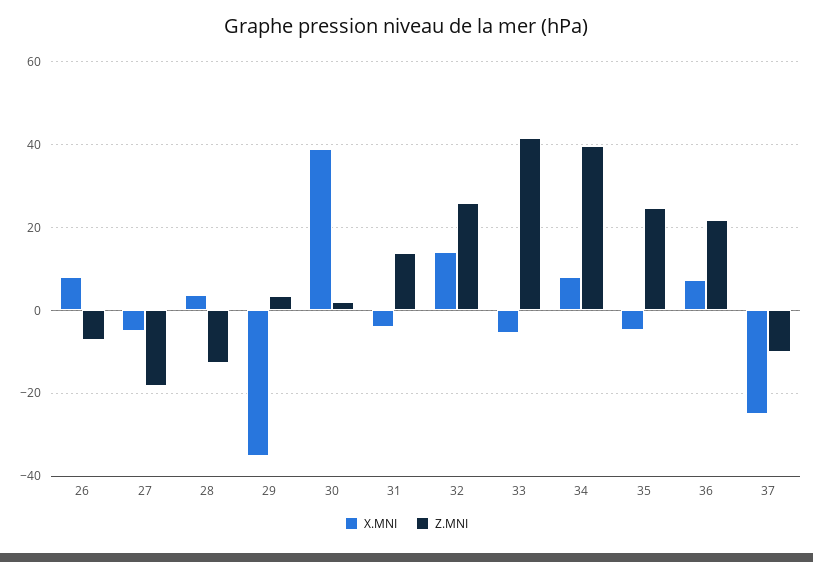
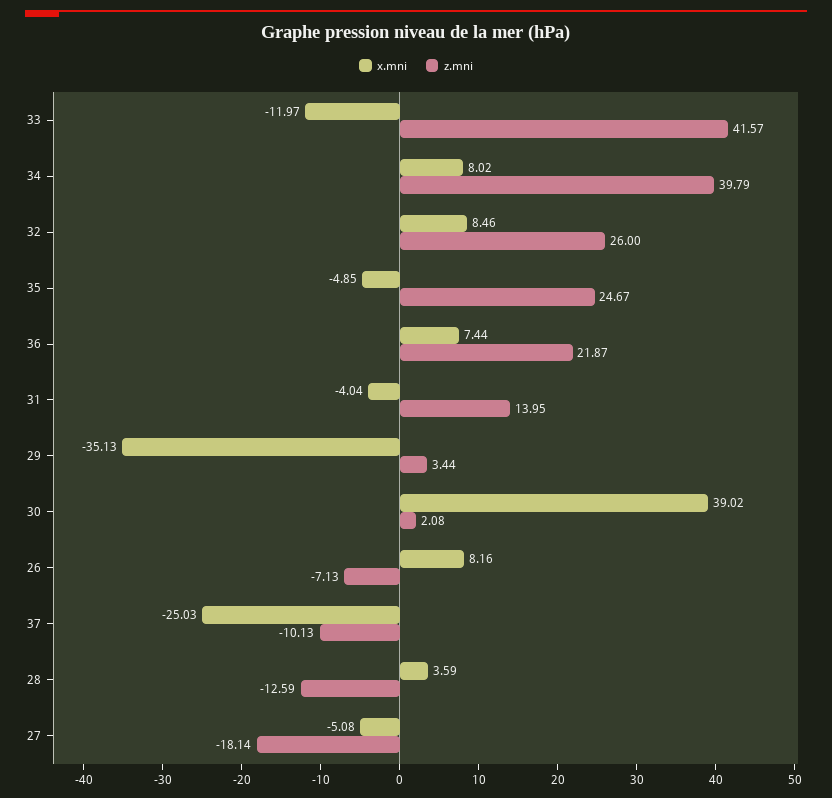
  {
    "X.MNI": {
      "26": 8.16,
      "27": -5.08,
      "28": 3.59,
      "29": -35.13,
      "30": 39.02,
      "31": -4.04,
-     "32": 14,
+     "32": 8.46,
-     "33": -6,
+     "33": -11.97,
      "34": 8.02,
      "35": -4.85,
      "36": 7.44,
      "37": -25.03
    },
    "Z.MNI": {
      "26": -7.13,
      "27": -18.14,
      "28": -12.59,
      "29": 3.44,
      "30": 2.08,
      "31": 13.95,
      "32": 26,
      "33": 41.57,
      "34": 39.79,
      "35": 24.67,
      "36": 21.87,
      "37": -10.13
    }
  }

